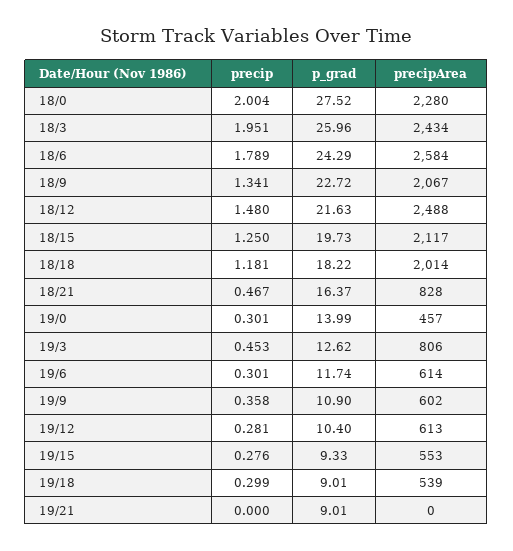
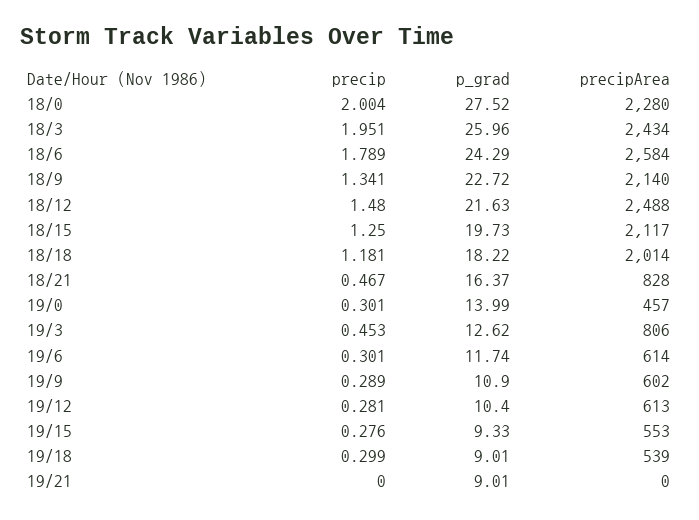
  {
    "precip": {
      "18/0": 2.004,
      "18/3": 1.951,
      "18/6": 1.789,
      "18/9": 1.341,
      "18/12": 1.48,
      "18/15": 1.25,
      "18/18": 1.181,
      "18/21": 0.467,
      "19/0": 0.301,
      "19/3": 0.453,
      "19/6": 0.301,
-     "19/9": 0.358,
+     "19/9": 0.289,
      "19/12": 0.281,
      "19/15": 0.276,
      "19/18": 0.299,
      "19/21": 0
    },
    "p_grad": {
      "18/0": 27.52,
      "18/3": 25.96,
      "18/6": 24.29,
      "18/9": 22.72,
      "18/12": 21.63,
      "18/15": 19.73,
      "18/18": 18.22,
      "18/21": 16.37,
      "19/0": 13.99,
      "19/3": 12.62,
      "19/6": 11.74,
      "19/9": 10.9,
      "19/12": 10.4,
      "19/15": 9.33,
      "19/18": 9.01,
      "19/21": 9.01
    },
    "precipArea": {
      "18/0": 2280,
      "18/3": 2434,
      "18/6": 2584,
-     "18/9": 2067,
+     "18/9": 2140,
      "18/12": 2488,
      "18/15": 2117,
      "18/18": 2014,
      "18/21": 828,
      "19/0": 457,
      "19/3": 806,
      "19/6": 614,
      "19/9": 602,
      "19/12": 613,
      "19/15": 553,
      "19/18": 539,
      "19/21": 0
    }
  }

